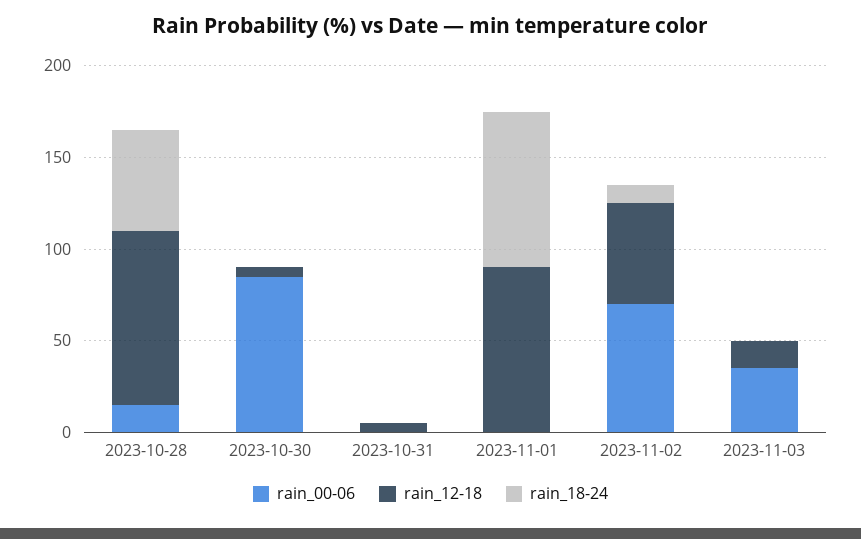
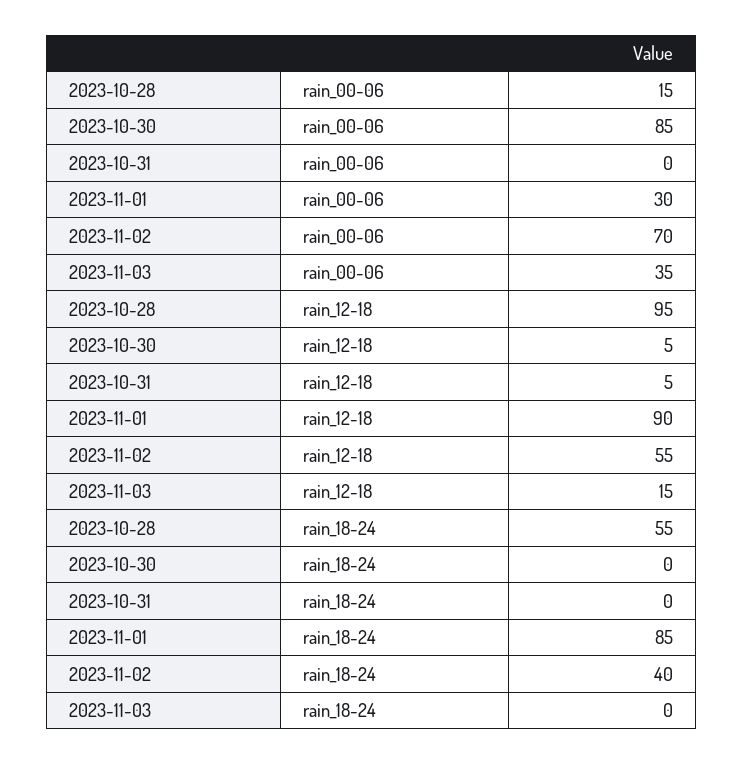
  {
    "rain_00-06": {
      "2023-10-28": 15,
      "2023-10-30": 85,
      "2023-10-31": 0,
-     "2023-11-01": 0,
+     "2023-11-01": 30,
      "2023-11-02": 70,
      "2023-11-03": 35
    },
    "rain_12-18": {
      "2023-10-28": 95,
      "2023-10-30": 5,
      "2023-10-31": 5,
      "2023-11-01": 90,
      "2023-11-02": 55,
      "2023-11-03": 15
    },
    "rain_18-24": {
      "2023-10-28": 55,
      "2023-10-30": 0,
      "2023-10-31": 0,
      "2023-11-01": 85,
-     "2023-11-02": 10,
+     "2023-11-02": 40,
      "2023-11-03": 0
    }
  }

